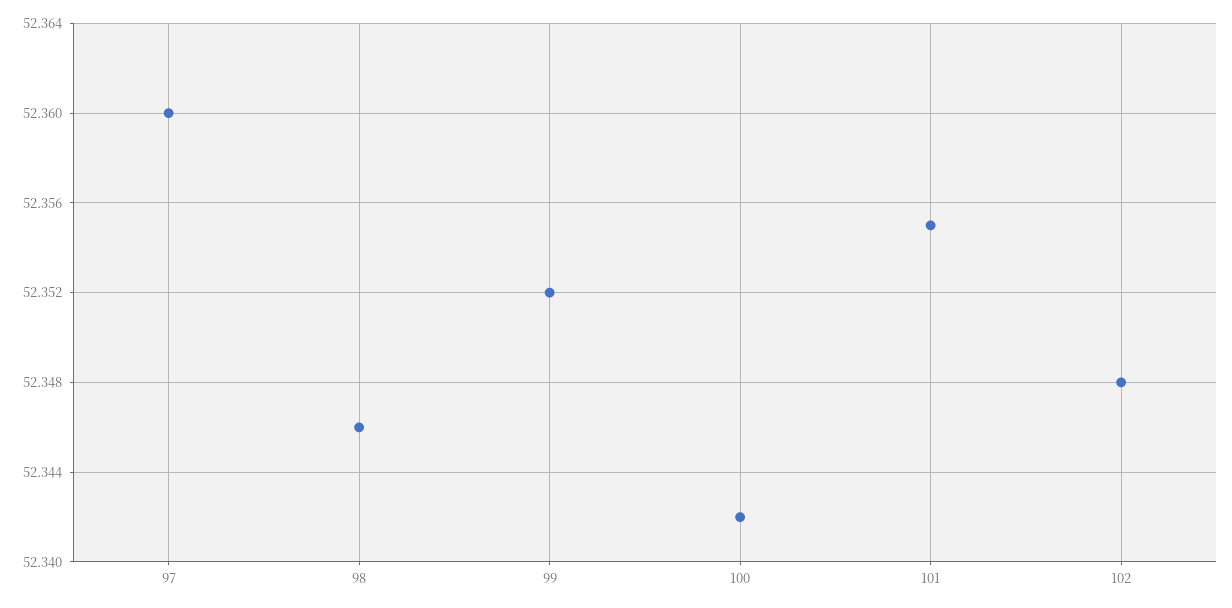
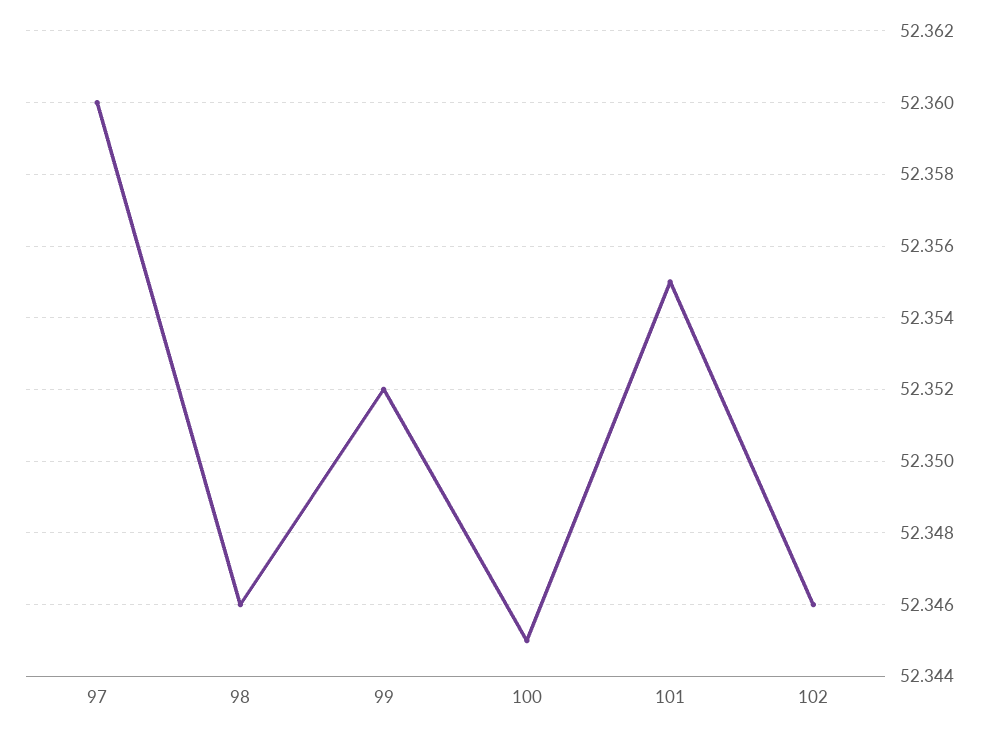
  {
    "97": 52.36,
    "98": 52.346,
    "99": 52.352,
-   "100": 52.342,
+   "100": 52.345,
    "101": 52.355,
-   "102": 52.348
+   "102": 52.346
  }

